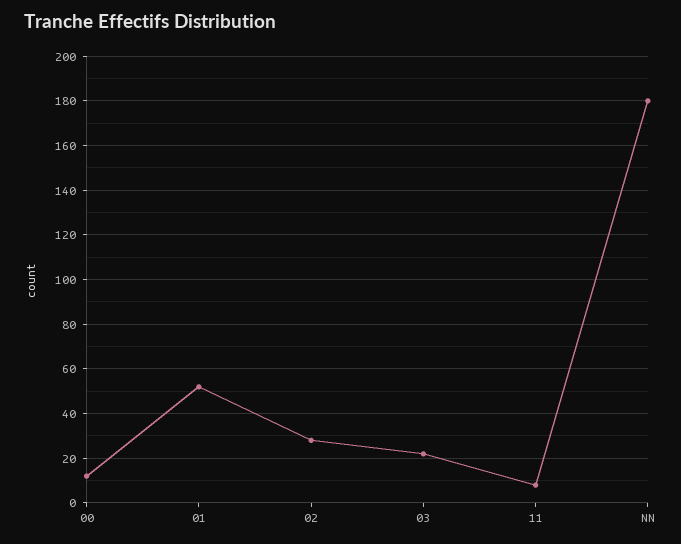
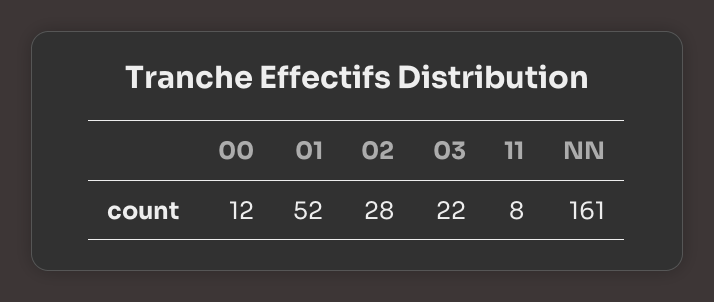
  {
    "00": 12,
    "01": 52,
    "02": 28,
    "03": 22,
    "11": 8,
-   "NN": 180
+   "NN": 161
  }

